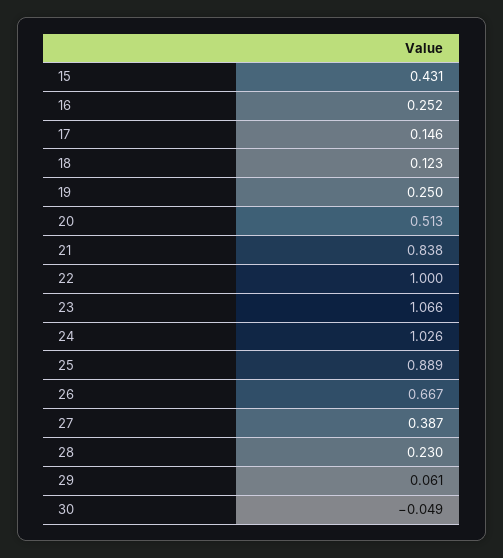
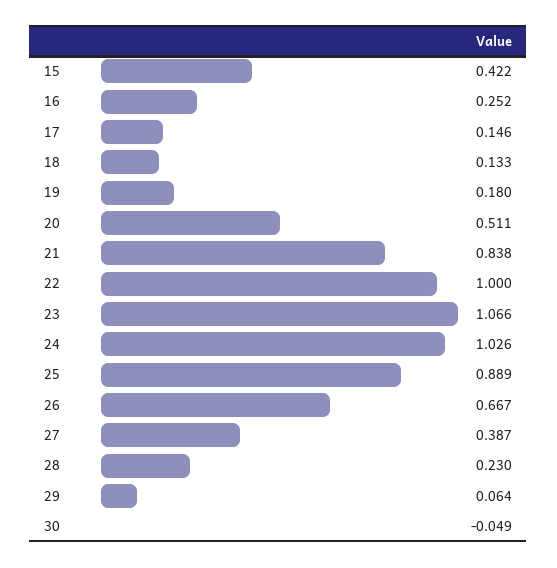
  {
-   "15": 0.431,
+   "15": 0.422,
    "16": 0.252,
    "17": 0.146,
-   "18": 0.123,
+   "18": 0.133,
-   "19": 0.25,
+   "19": 0.18,
-   "20": 0.513,
+   "20": 0.511,
    "21": 0.838,
    "22": 1,
    "23": 1.066,
    "24": 1.026,
    "25": 0.889,
    "26": 0.667,
    "27": 0.387,
    "28": 0.23,
-   "29": 0.061,
+   "29": 0.064,
    "30": -0.049
  }

